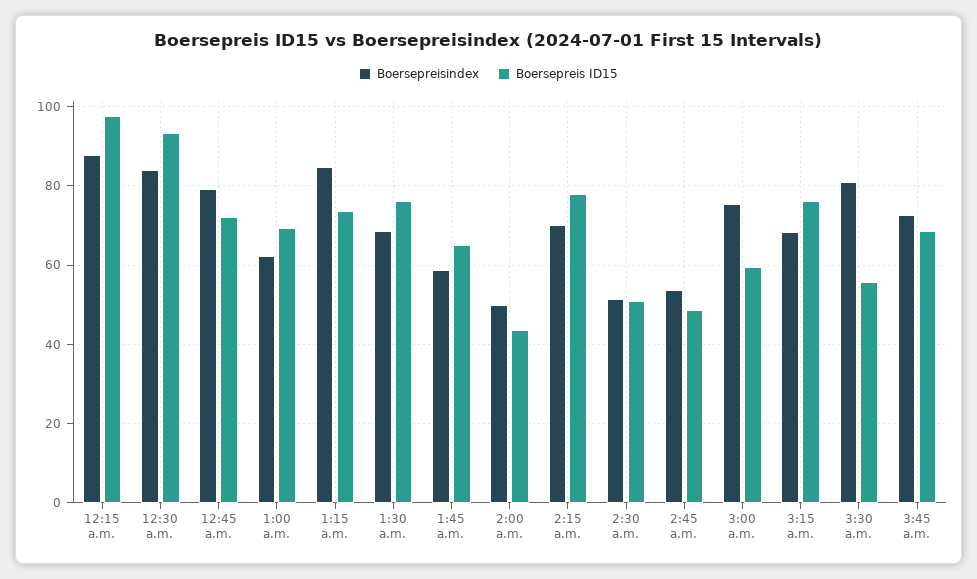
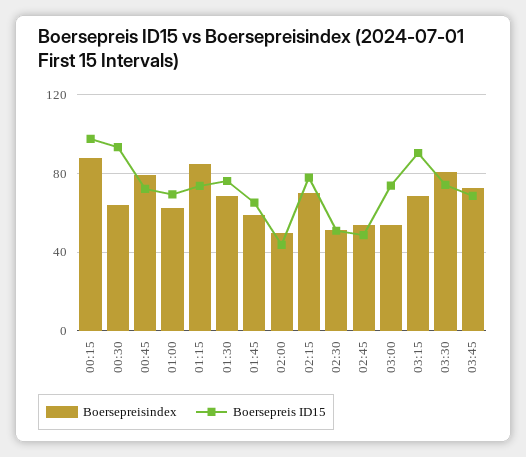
  {
    "Boersepreisindex": {
      "12:15 a.m.": 88,
-     "12:30 a.m.": 84,
+     "12:30 a.m.": 65,
      "12:45 a.m.": 80,
      "1:00 a.m.": 62,
      "1:15 a.m.": 84,
      "1:30 a.m.": 68,
      "1:45 a.m.": 58,
      "2:00 a.m.": 50,
      "2:15 a.m.": 70,
      "2:30 a.m.": 52,
      "2:45 a.m.": 54,
-     "3:00 a.m.": 76,
+     "3:00 a.m.": 55,
      "3:15 a.m.": 68,
      "3:30 a.m.": 80,
      "3:45 a.m.": 72
    },
    "Boersepreis ID15": {
      "12:15 a.m.": 98,
      "12:30 a.m.": 94,
      "12:45 a.m.": 72,
      "1:00 a.m.": 70,
      "1:15 a.m.": 74,
      "1:30 a.m.": 76,
      "1:45 a.m.": 66,
      "2:00 a.m.": 44,
      "2:15 a.m.": 78,
      "2:30 a.m.": 50,
      "2:45 a.m.": 48,
-     "3:00 a.m.": 60,
+     "3:00 a.m.": 75,
-     "3:15 a.m.": 76,
+     "3:15 a.m.": 90,
-     "3:30 a.m.": 56,
+     "3:30 a.m.": 75,
      "3:45 a.m.": 68
    }
  }

